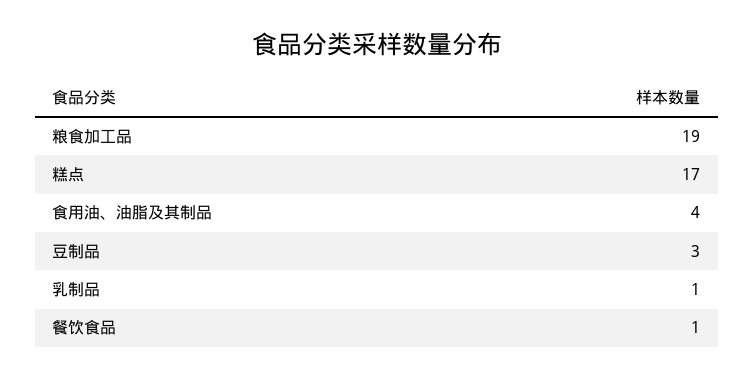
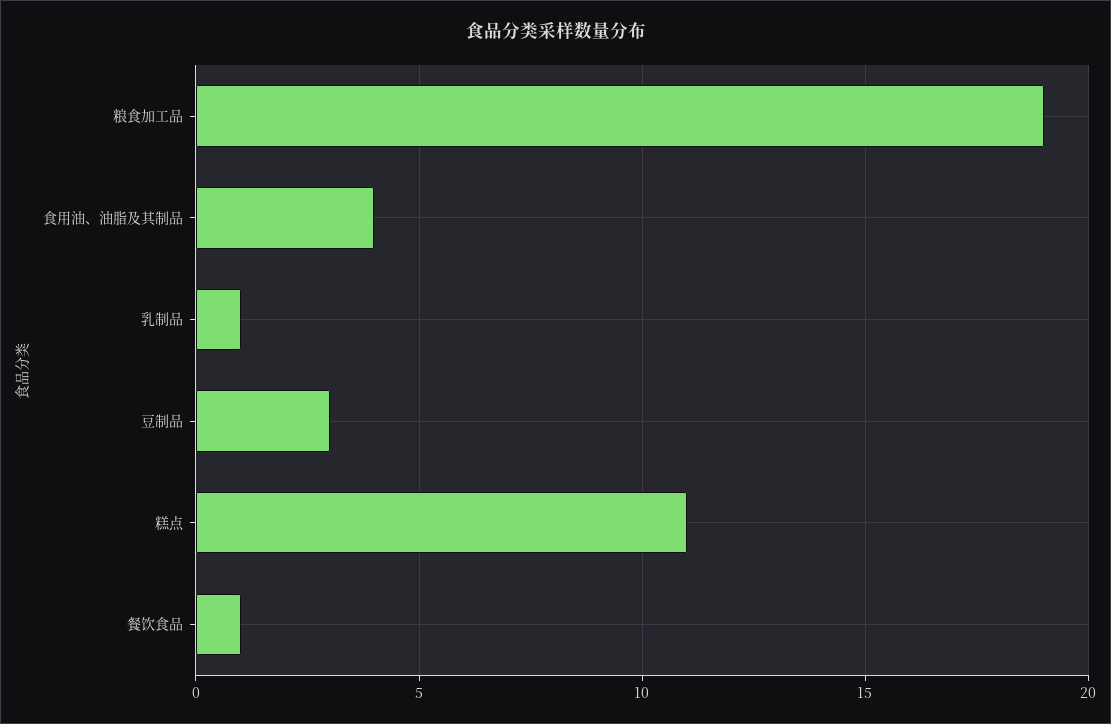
  {
    "粮食加工品": 19,
-   "糕点": 17,
+   "糕点": 11,
    "食用油、油脂及其制品": 4,
    "豆制品": 3,
    "乳制品": 1,
    "餐饮食品": 1
  }

